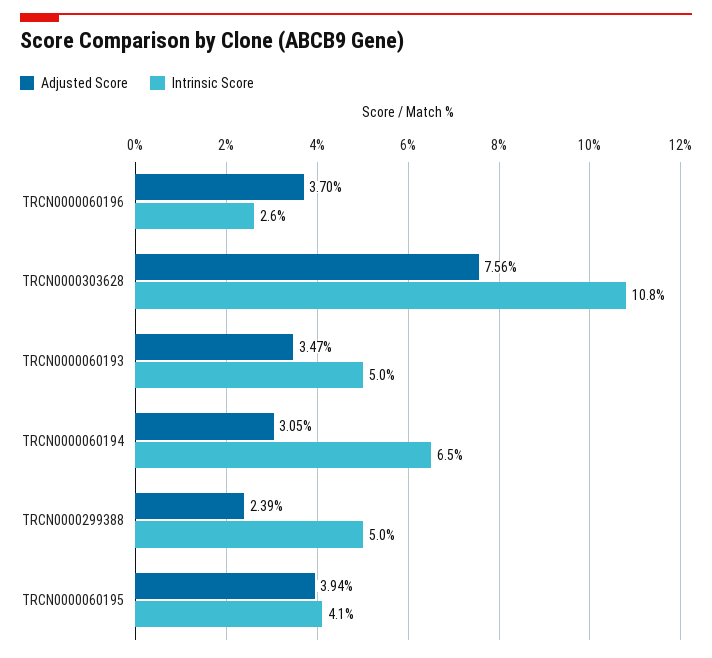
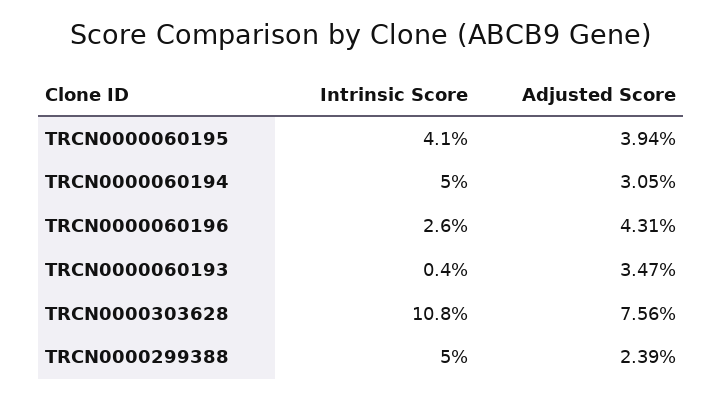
  {
    "Adjusted Score": {
-     "TRCN0000060196": 3.7,
+     "TRCN0000060196": 4.31,
      "TRCN0000303628": 7.56,
      "TRCN0000060193": 3.47,
      "TRCN0000060194": 3.05,
      "TRCN0000299388": 2.39,
      "TRCN0000060195": 3.94
    },
    "Intrinsic Score": {
      "TRCN0000060196": 2.6,
      "TRCN0000303628": 10.8,
-     "TRCN0000060193": 5,
+     "TRCN0000060193": 0.4,
-     "TRCN0000060194": 6.5,
+     "TRCN0000060194": 5,
      "TRCN0000299388": 5,
      "TRCN0000060195": 4.1
    }
  }

